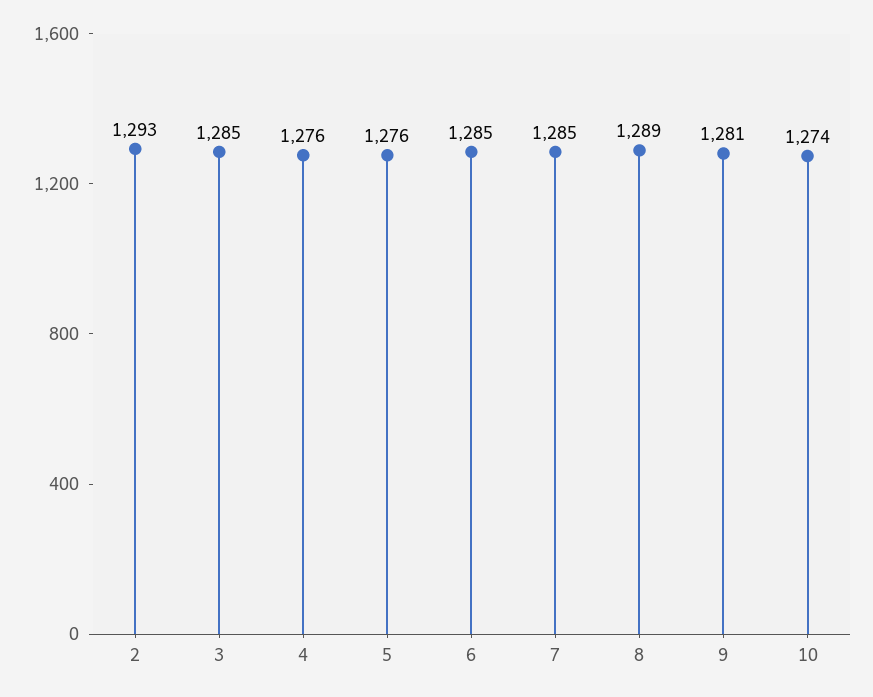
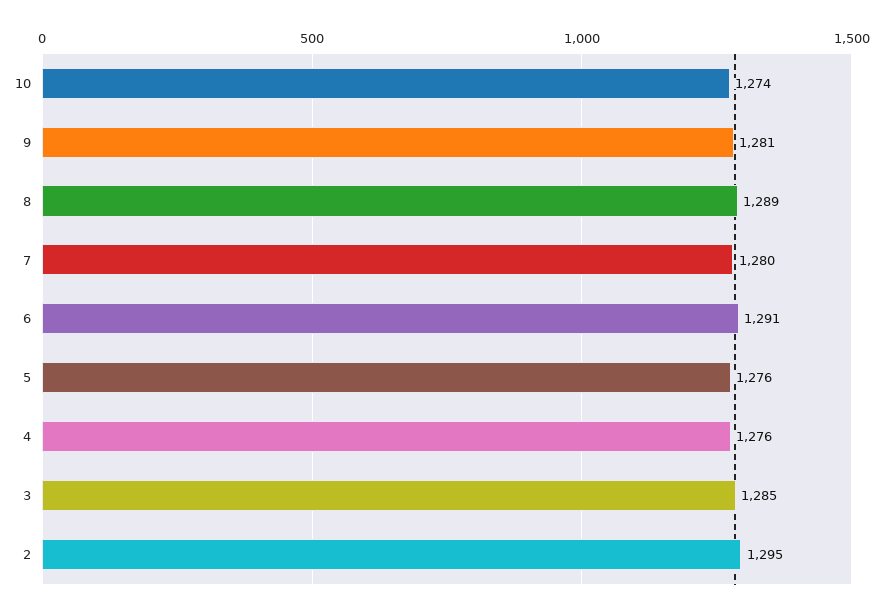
  {
-   "2": 1293,
+   "2": 1295,
    "3": 1285,
    "4": 1276,
    "5": 1276,
-   "6": 1285,
+   "6": 1291,
-   "7": 1285,
+   "7": 1280,
    "8": 1289,
    "9": 1281,
    "10": 1274
  }

